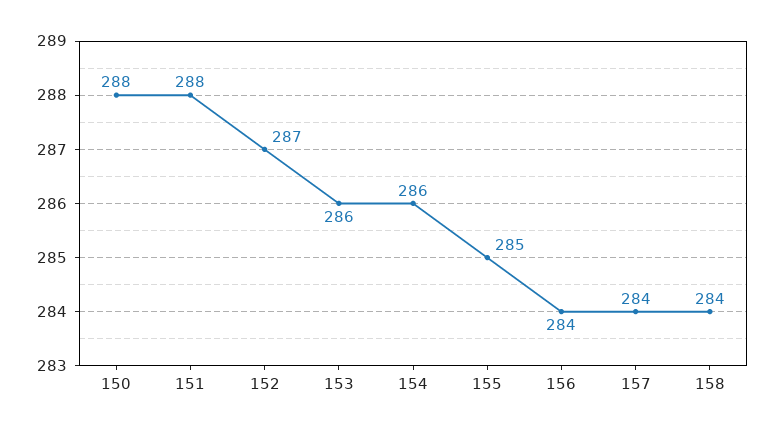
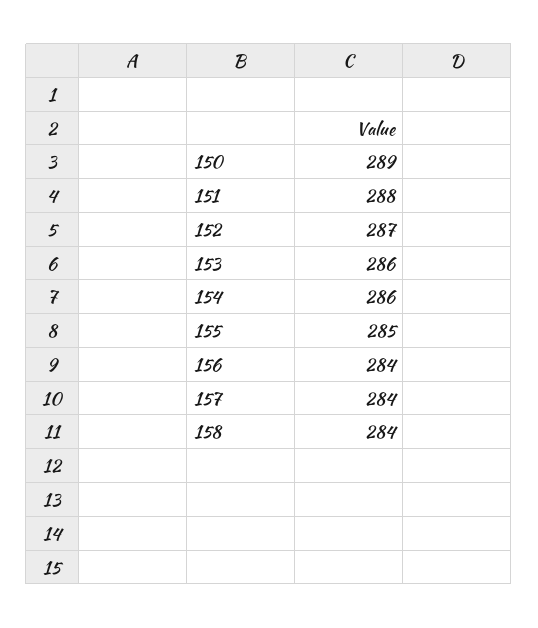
  {
-   "150": 288,
+   "150": 289,
    "151": 288,
    "152": 287,
    "153": 286,
    "154": 286,
    "155": 285,
    "156": 284,
    "157": 284,
    "158": 284
  }

